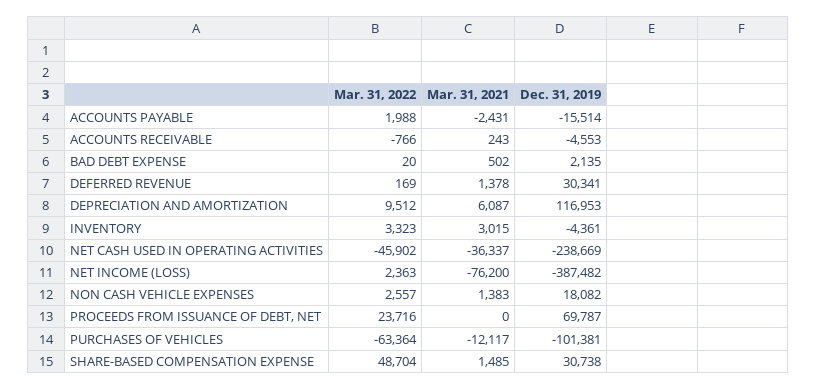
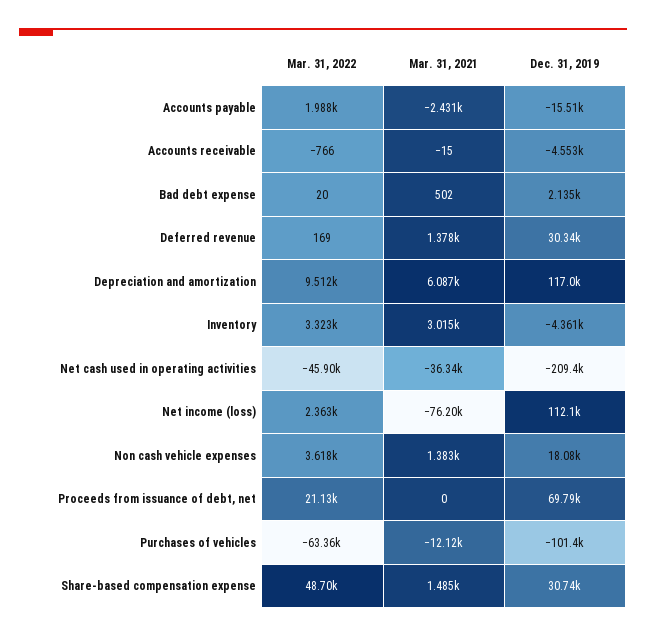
  {
    "Mar. 31, 2022": {
      "ACCOUNTS PAYABLE": 1988,
      "ACCOUNTS RECEIVABLE": -766,
      "BAD DEBT EXPENSE": 20,
      "DEFERRED REVENUE": 169,
      "DEPRECIATION AND AMORTIZATION": 9512,
      "INVENTORY": 3323,
      "NET CASH USED IN OPERATING ACTIVITIES": -45902,
      "NET INCOME (LOSS)": 2363,
-     "NON CASH VEHICLE EXPENSES": 2557,
+     "NON CASH VEHICLE EXPENSES": 3618,
-     "PROCEEDS FROM ISSUANCE OF DEBT, NET": 23716,
+     "PROCEEDS FROM ISSUANCE OF DEBT, NET": 21130,
      "PURCHASES OF VEHICLES": -63364,
      "SHARE-BASED COMPENSATION EXPENSE": 48704
    },
    "Mar. 31, 2021": {
      "ACCOUNTS PAYABLE": -2431,
-     "ACCOUNTS RECEIVABLE": 243,
+     "ACCOUNTS RECEIVABLE": -15,
      "BAD DEBT EXPENSE": 502,
      "DEFERRED REVENUE": 1378,
      "DEPRECIATION AND AMORTIZATION": 6087,
      "INVENTORY": 3015,
      "NET CASH USED IN OPERATING ACTIVITIES": -36337,
      "NET INCOME (LOSS)": -76200,
      "NON CASH VEHICLE EXPENSES": 1383,
      "PROCEEDS FROM ISSUANCE OF DEBT, NET": 0,
      "PURCHASES OF VEHICLES": -12117,
      "SHARE-BASED COMPENSATION EXPENSE": 1485
    },
    "Dec. 31, 2019": {
      "ACCOUNTS PAYABLE": -15514,
      "ACCOUNTS RECEIVABLE": -4553,
      "BAD DEBT EXPENSE": 2135,
      "DEFERRED REVENUE": 30341,
      "DEPRECIATION AND AMORTIZATION": 116953,
      "INVENTORY": -4361,
-     "NET CASH USED IN OPERATING ACTIVITIES": -238669,
+     "NET CASH USED IN OPERATING ACTIVITIES": -209400,
-     "NET INCOME (LOSS)": -387482,
+     "NET INCOME (LOSS)": 112100,
      "NON CASH VEHICLE EXPENSES": 18082,
      "PROCEEDS FROM ISSUANCE OF DEBT, NET": 69787,
      "PURCHASES OF VEHICLES": -101381,
      "SHARE-BASED COMPENSATION EXPENSE": 30738
    }
  }

